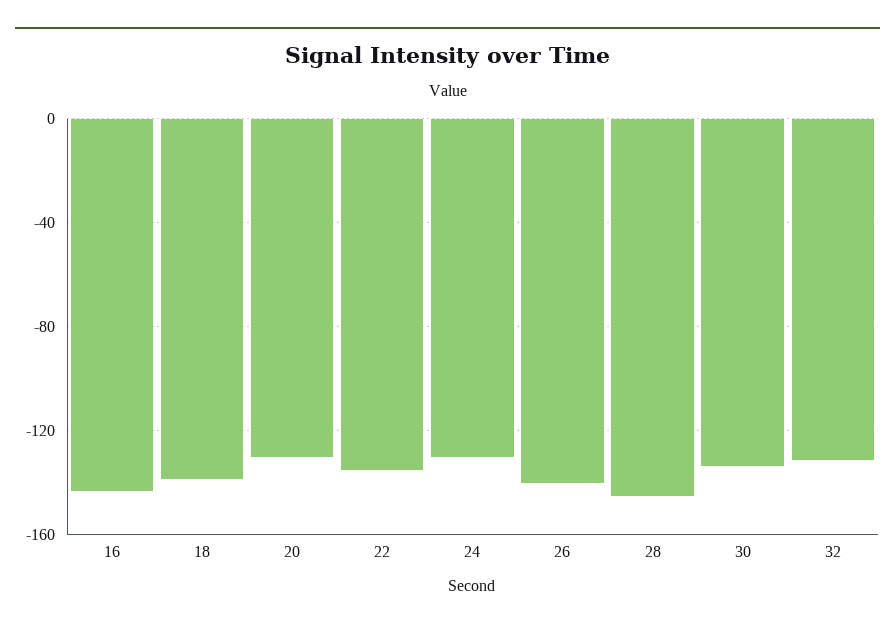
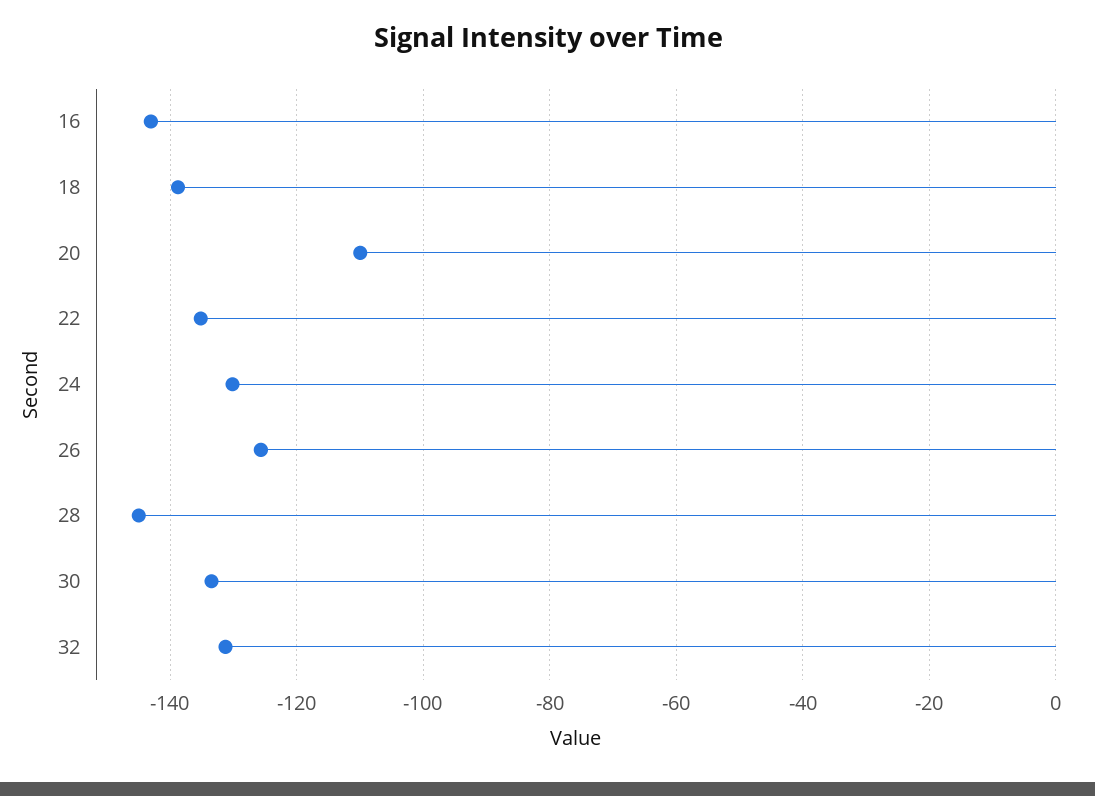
  {
    "16": -144,
    "18": -138,
-   "20": -130,
+   "20": -110,
    "22": -136,
    "24": -130,
-   "26": -140,
+   "26": -126,
    "28": -146,
    "30": -134,
    "32": -132
  }

